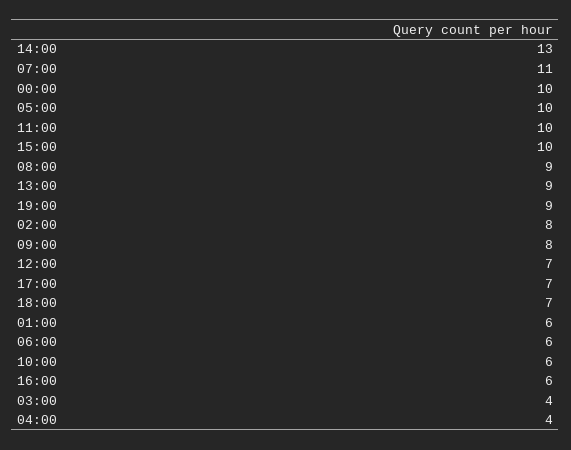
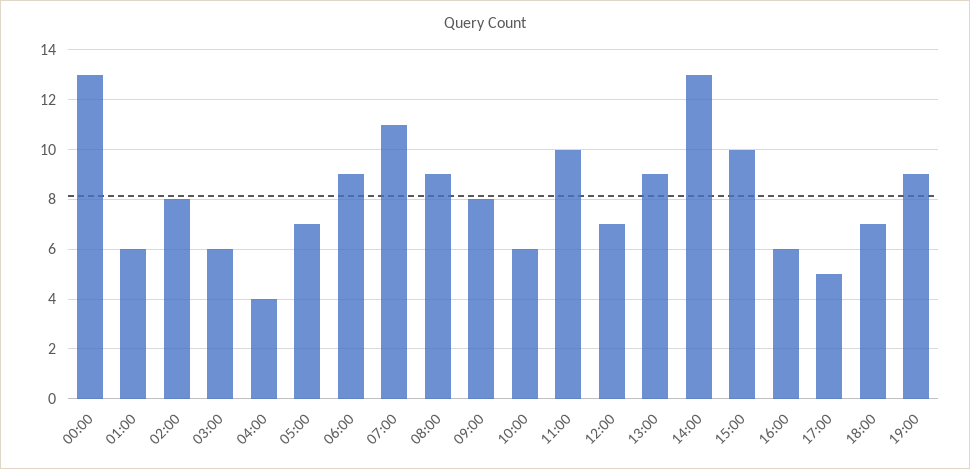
  {
    "14:00": 13,
    "07:00": 11,
-   "00:00": 10,
+   "00:00": 13,
-   "05:00": 10,
+   "05:00": 7,
    "11:00": 10,
    "15:00": 10,
    "08:00": 9,
    "13:00": 9,
    "19:00": 9,
    "02:00": 8,
    "09:00": 8,
    "12:00": 7,
-   "17:00": 7,
+   "17:00": 5,
    "18:00": 7,
    "01:00": 6,
-   "06:00": 6,
+   "06:00": 9,
    "10:00": 6,
    "16:00": 6,
-   "03:00": 4,
+   "03:00": 6,
    "04:00": 4
  }

